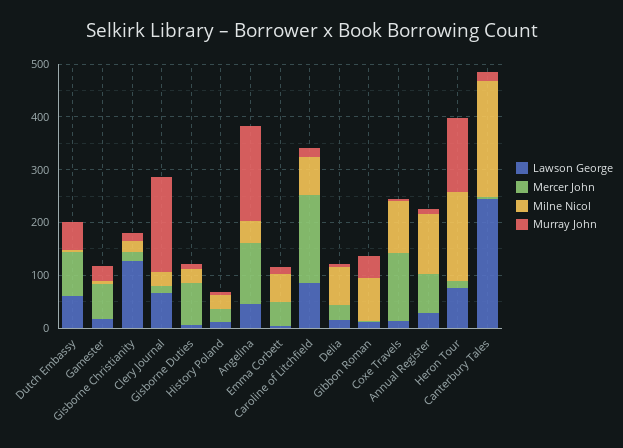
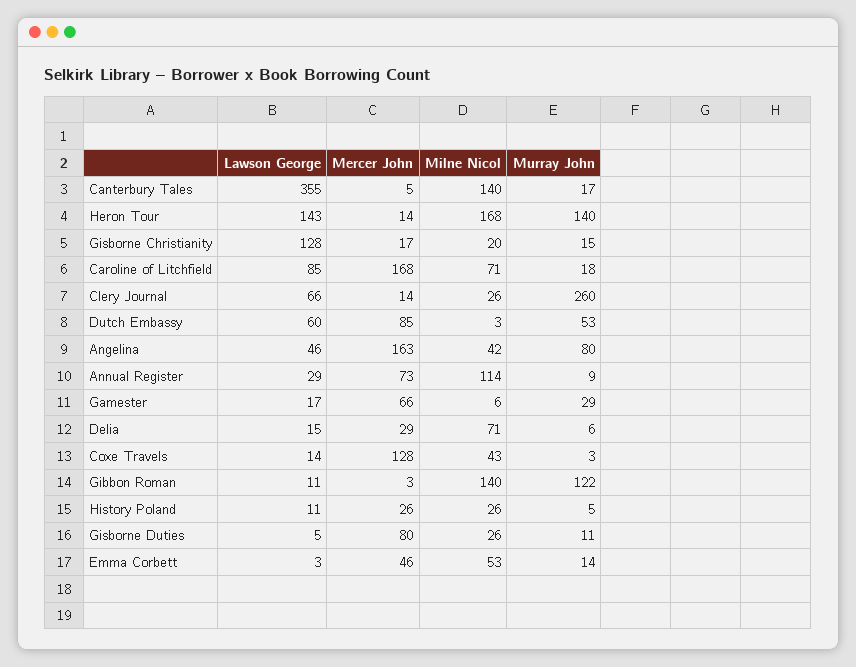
  {
    "Lawson George": {
      "Dutch Embassy": 60,
      "Gamester": 17,
      "Gisborne Christianity": 128,
      "Clery Journal": 66,
      "Gisborne Duties": 5,
      "History Poland": 11,
      "Angelina": 46,
      "Emma Corbett": 3,
      "Caroline of Litchfield": 85,
      "Delia": 15,
      "Gibbon Roman": 11,
      "Coxe Travels": 14,
      "Annual Register": 29,
-     "Heron Tour": 80,
+     "Heron Tour": 143,
-     "Canterbury Tales": 240
+     "Canterbury Tales": 355
    },
    "Mercer John": {
      "Dutch Embassy": 85,
      "Gamester": 66,
      "Gisborne Christianity": 17,
      "Clery Journal": 14,
      "Gisborne Duties": 80,
      "History Poland": 26,
-     "Angelina": 120,
+     "Angelina": 163,
      "Emma Corbett": 46,
      "Caroline of Litchfield": 168,
      "Delia": 29,
      "Gibbon Roman": 3,
      "Coxe Travels": 128,
      "Annual Register": 73,
      "Heron Tour": 14,
      "Canterbury Tales": 5
    },
    "Milne Nicol": {
      "Dutch Embassy": 3,
      "Gamester": 6,
      "Gisborne Christianity": 20,
      "Clery Journal": 26,
      "Gisborne Duties": 26,
      "History Poland": 26,
      "Angelina": 42,
      "Emma Corbett": 53,
      "Caroline of Litchfield": 71,
      "Delia": 71,
-     "Gibbon Roman": 80,
+     "Gibbon Roman": 140,
-     "Coxe Travels": 100,
+     "Coxe Travels": 43,
      "Annual Register": 114,
      "Heron Tour": 168,
-     "Canterbury Tales": 220
+     "Canterbury Tales": 140
    },
    "Murray John": {
      "Dutch Embassy": 53,
      "Gamester": 29,
      "Gisborne Christianity": 15,
-     "Clery Journal": 180,
+     "Clery Journal": 260,
      "Gisborne Duties": 11,
      "History Poland": 5,
-     "Angelina": 180,
+     "Angelina": 80,
      "Emma Corbett": 14,
      "Caroline of Litchfield": 18,
      "Delia": 6,
-     "Gibbon Roman": 40,
+     "Gibbon Roman": 122,
      "Coxe Travels": 3,
      "Annual Register": 9,
      "Heron Tour": 140,
      "Canterbury Tales": 17
    }
  }

